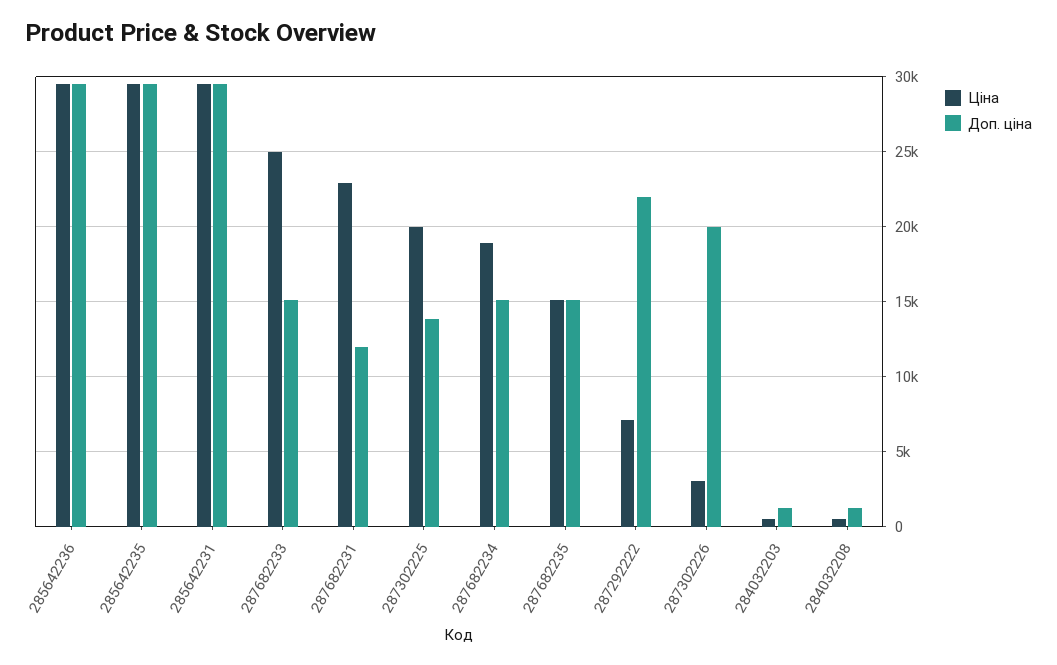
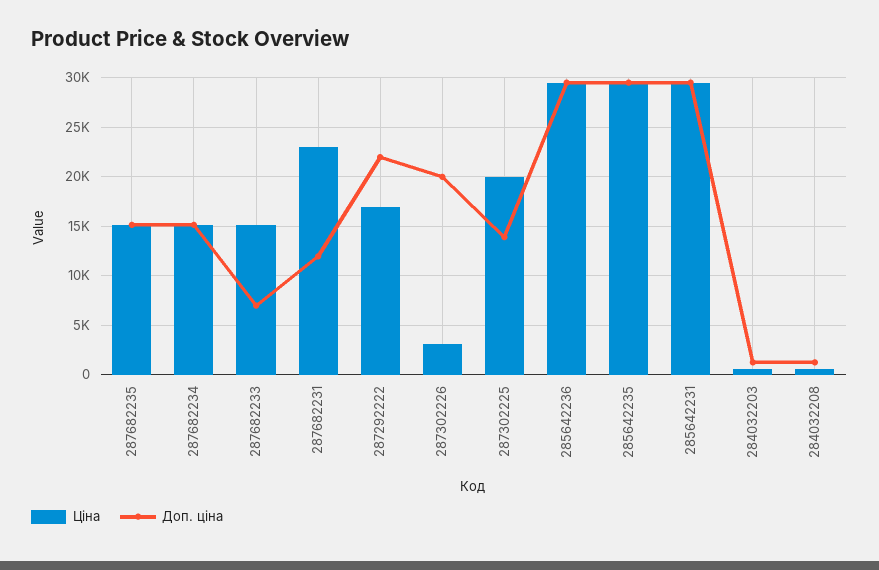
  {
    "Ціна": {
      "285642236": 29500,
      "285642235": 29500,
      "285642231": 29500,
-     "287682233": 25000,
+     "287682233": 15000,
      "287682231": 23000,
      "287302225": 20000,
-     "287682234": 19000,
+     "287682234": 15000,
      "287682235": 15000,
-     "287292222": 7000,
+     "287292222": 17000,
      "287302226": 3000,
      "284032203": 500,
      "284032208": 500
    },
    "Доп. ціна": {
      "285642236": 29500,
      "285642235": 29500,
      "285642231": 29500,
-     "287682233": 15000,
+     "287682233": 7000,
      "287682231": 12000,
      "287302225": 14000,
      "287682234": 15000,
      "287682235": 15000,
      "287292222": 22000,
      "287302226": 20000,
      "284032203": 1000,
      "284032208": 1000
    }
  }

